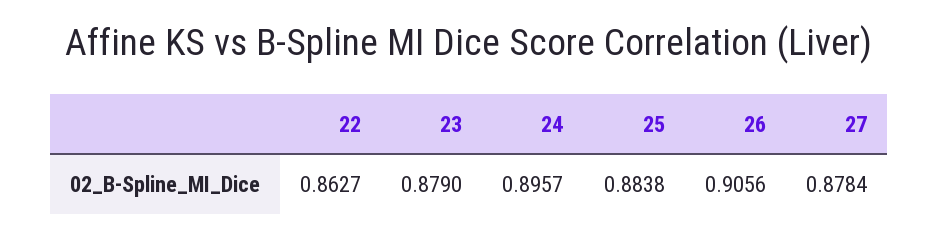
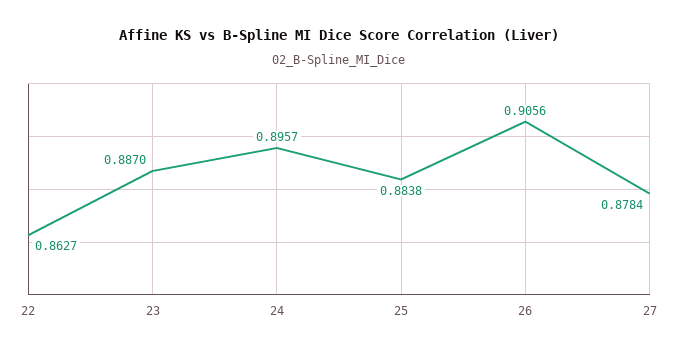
  {
    "22": 0.8627,
-   "23": 0.879,
+   "23": 0.887,
    "24": 0.8957,
    "25": 0.8838,
    "26": 0.9056,
    "27": 0.8784
  }

